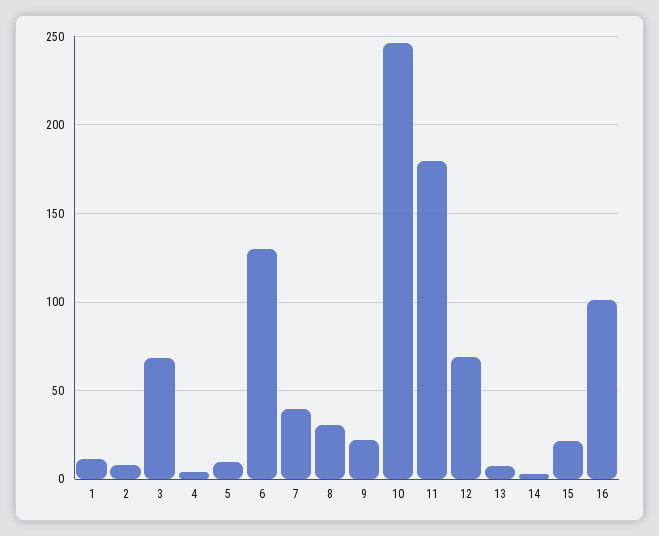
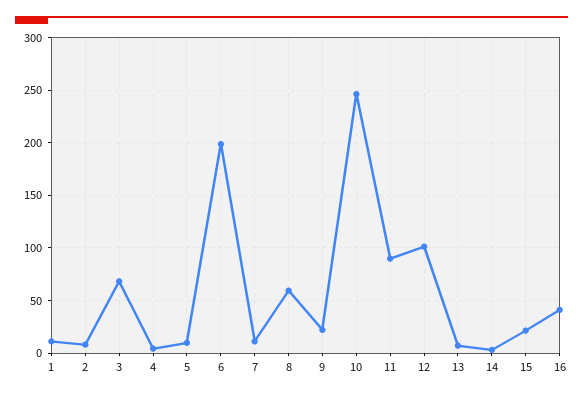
  {
    "1": 10,
    "2": 10,
    "3": 70,
    "4": 5,
    "5": 10,
-   "6": 130,
+   "6": 200,
-   "7": 40,
+   "7": 10,
-   "8": 30,
+   "8": 60,
    "9": 20,
    "10": 245,
-   "11": 180,
+   "11": 90,
-   "12": 70,
+   "12": 100,
    "13": 5,
    "14": 5,
    "15": 20,
-   "16": 100
+   "16": 40
  }

